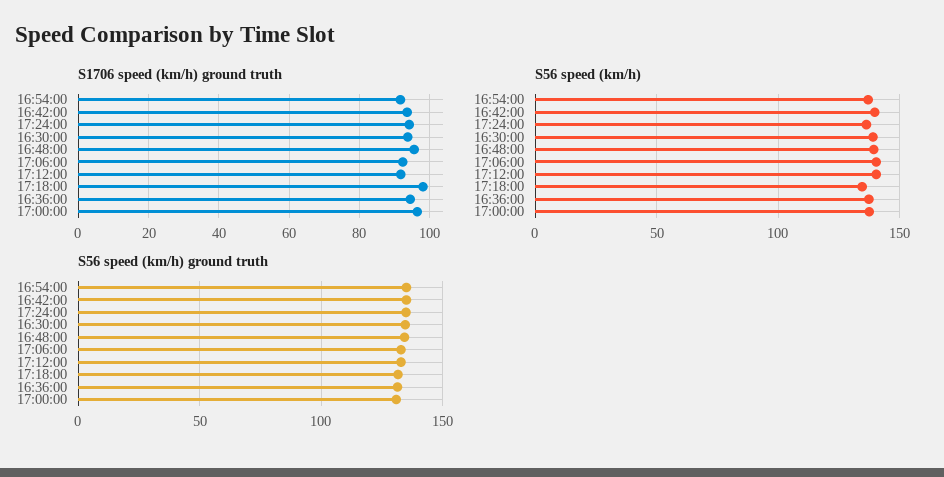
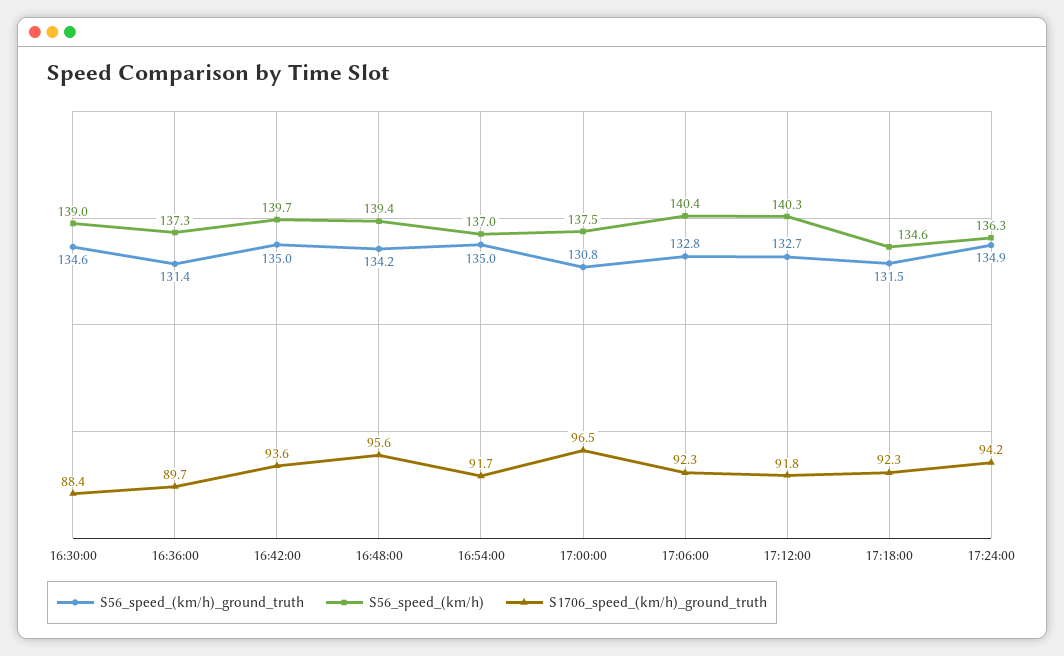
  {
    "S1706 speed (km/h) ground truth": {
      "16:54:00": 91.7,
      "16:42:00": 93.6,
      "17:24:00": 94.2,
-     "16:30:00": 94,
+     "16:30:00": 88.4,
      "16:48:00": 95.6,
      "17:06:00": 92.3,
      "17:12:00": 91.8,
-     "17:18:00": 98,
+     "17:18:00": 92.3,
-     "16:36:00": 94,
+     "16:36:00": 89.7,
      "17:00:00": 96.5
    },
    "S56 speed (km/h)": {
      "16:54:00": 137,
      "16:42:00": 139.7,
      "17:24:00": 136.3,
      "16:30:00": 139,
      "16:48:00": 139.4,
      "17:06:00": 140.4,
      "17:12:00": 140.3,
      "17:18:00": 134.6,
      "16:36:00": 137.3,
      "17:00:00": 137.5
    },
    "S56 speed (km/h) ground truth": {
      "16:54:00": 135,
      "16:42:00": 135,
      "17:24:00": 134.9,
      "16:30:00": 134.6,
      "16:48:00": 134.2,
      "17:06:00": 132.8,
      "17:12:00": 132.7,
      "17:18:00": 131.5,
      "16:36:00": 131.4,
      "17:00:00": 130.8
    }
  }

